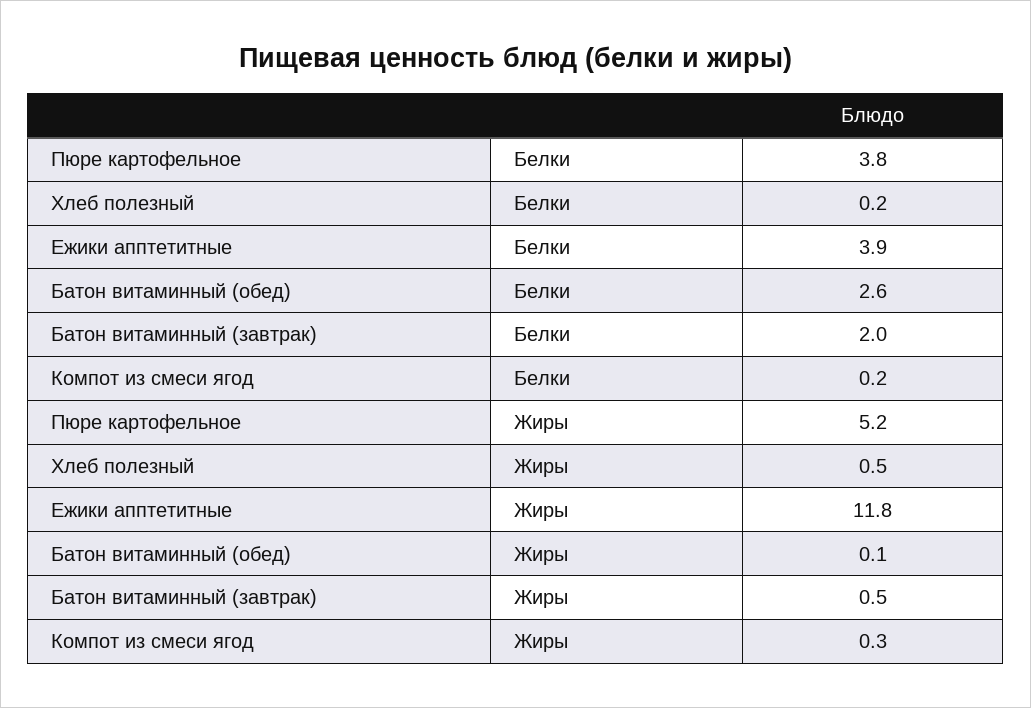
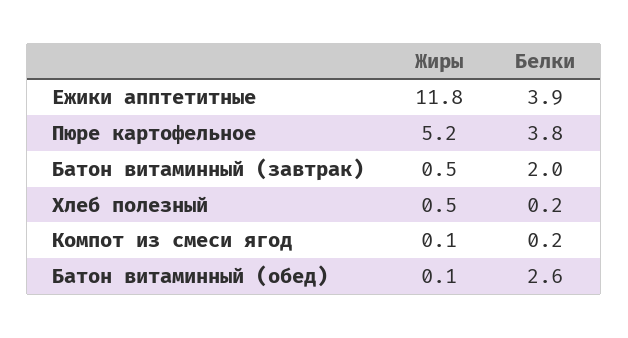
  {
    "Пюре картофельное": {
      "Белки": 3.8,
      "Жиры": 5.2
    },
    "Хлеб полезный": {
      "Белки": 0.2,
      "Жиры": 0.5
    },
    "Ежики апптетитные": {
      "Белки": 3.9,
      "Жиры": 11.8
    },
    "Батон витаминный (обед)": {
      "Белки": 2.6,
      "Жиры": 0.1
    },
    "Батон витаминный (завтрак)": {
      "Белки": 2,
      "Жиры": 0.5
    },
    "Компот из смеси ягод": {
      "Белки": 0.2,
-     "Жиры": 0.3
+     "Жиры": 0.1
    }
  }

